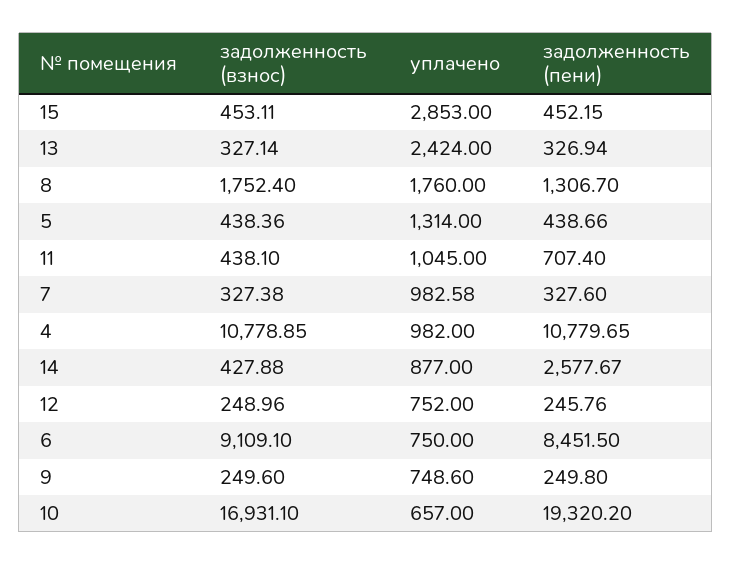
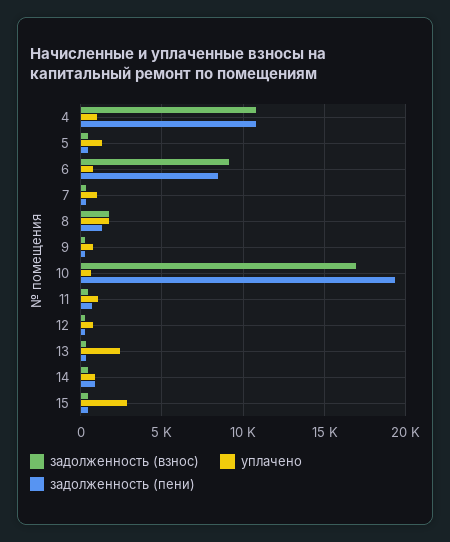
  {
    "задолженность (взнос)": {
      "15": 453.11,
      "13": 327.14,
      "8": 1752.4,
      "5": 438.36,
      "11": 438.1,
      "7": 327.38,
      "4": 10778.85,
      "14": 427.88,
      "12": 248.96,
      "6": 9109.1,
      "9": 249.6,
      "10": 16931.1
    },
    "уплачено": {
      "15": 2853,
      "13": 2424,
      "8": 1760,
      "5": 1314,
      "11": 1045,
      "7": 982.58,
      "4": 982,
      "14": 877,
      "12": 752,
      "6": 750,
      "9": 748.6,
      "10": 657
    },
    "задолженность (пени)": {
      "15": 452.15,
      "13": 326.94,
      "8": 1306.7,
      "5": 438.66,
      "11": 707.4,
      "7": 327.6,
      "4": 10779.65,
-     "14": 2577.67,
+     "14": 1000,
      "12": 245.76,
      "6": 8451.5,
      "9": 249.8,
      "10": 19320.2
    }
  }

